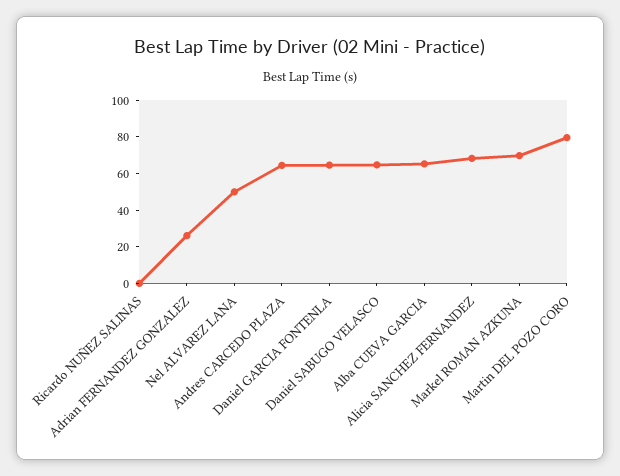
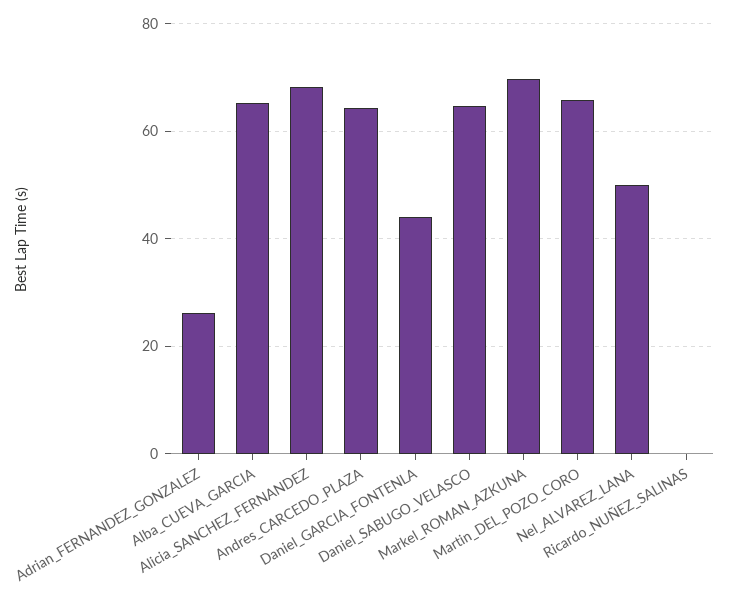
  {
    "Ricardo NUÑEZ SALINAS": 0,
    "Adrian FERNANDEZ GONZALEZ": 26,
    "Nel ALVAREZ LANA": 50,
    "Andres CARCEDO PLAZA": 64,
-   "Daniel GARCIA FONTENLA": 65,
+   "Daniel GARCIA FONTENLA": 44,
    "Daniel SABUGO VELASCO": 64,
    "Alba CUEVA GARCIA": 66,
    "Alicia SANCHEZ FERNANDEZ": 68,
    "Markel ROMAN AZKUNA": 70,
-   "Martin DEL POZO CORO": 80
+   "Martin DEL POZO CORO": 66
  }

